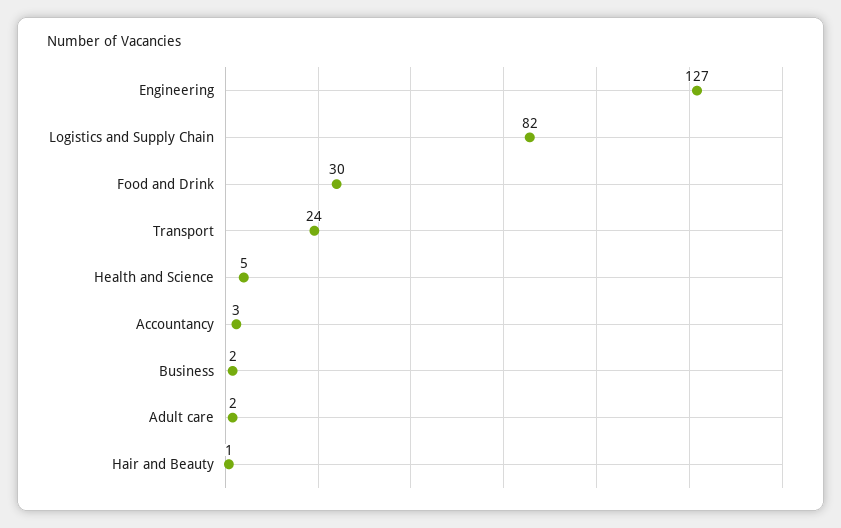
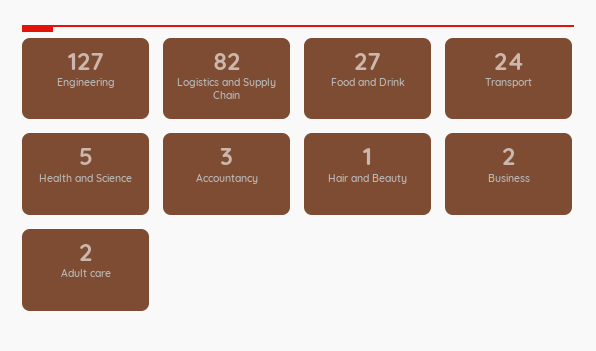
  {
    "Engineering": 127,
    "Logistics and Supply Chain": 82,
-   "Food and Drink": 30,
+   "Food and Drink": 27,
    "Transport": 24,
    "Health and Science": 5,
    "Accountancy": 3,
    "Business": 2,
    "Adult care": 2,
    "Hair and Beauty": 1
  }

